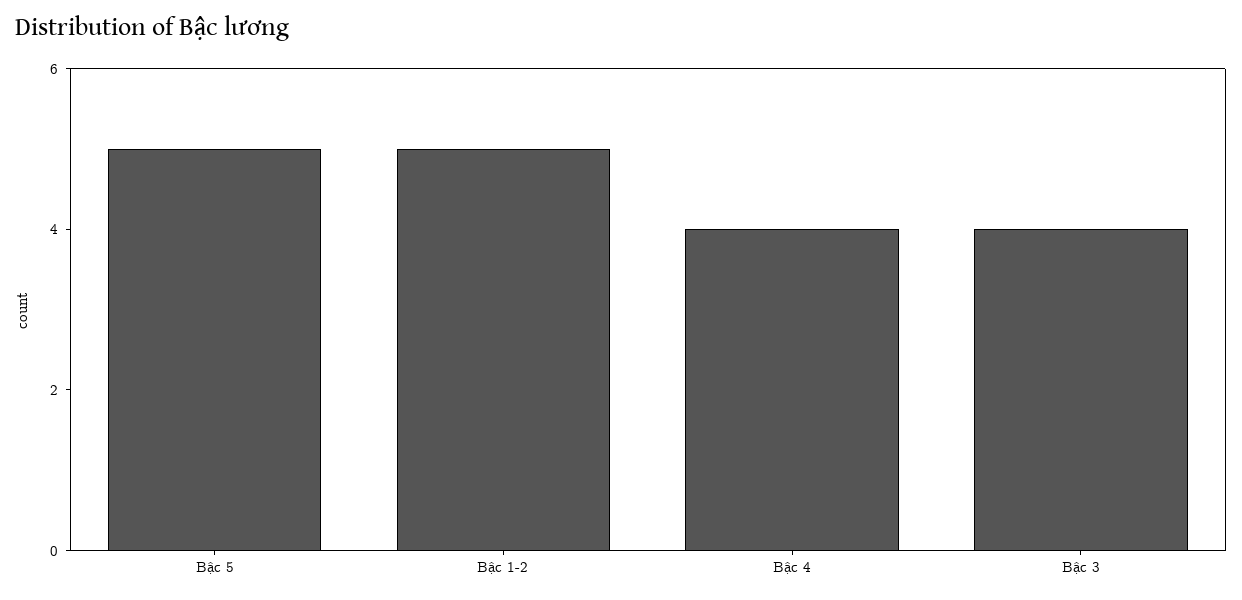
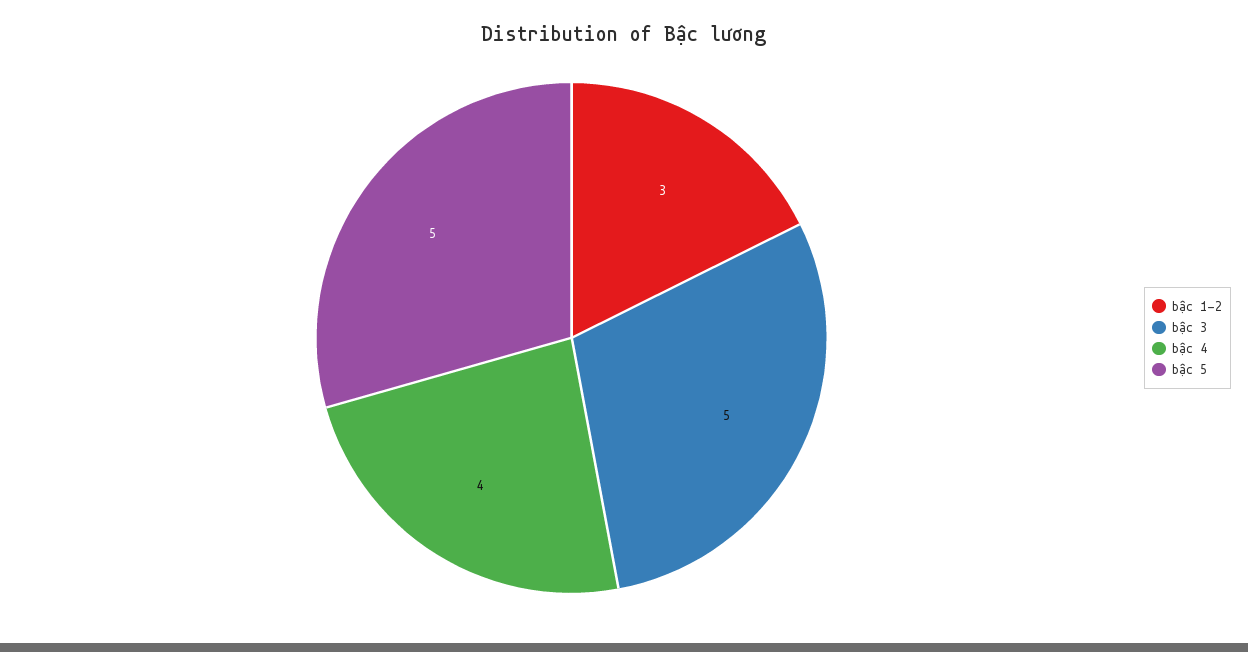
  {
    "Bậc 5": 5,
-   "Bậc 1-2": 5,
+   "Bậc 1-2": 3,
    "Bậc 4": 4,
-   "Bậc 3": 4
+   "Bậc 3": 5
  }

